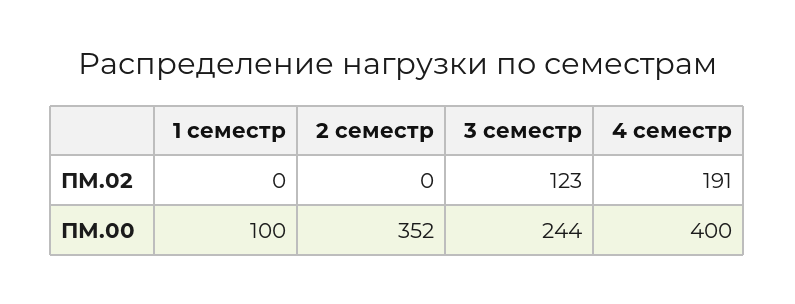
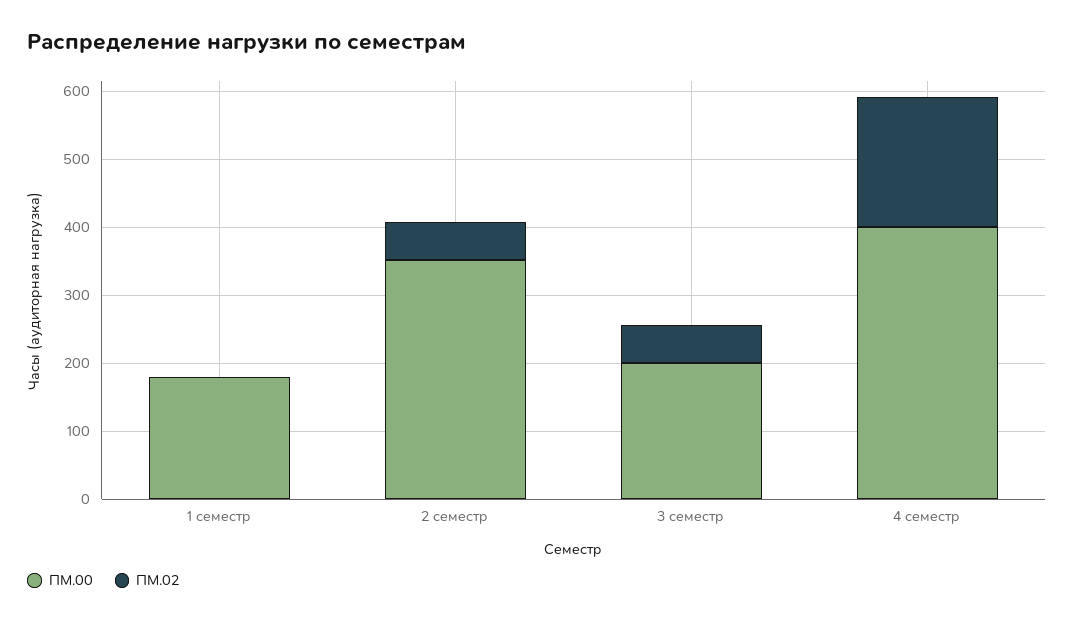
  {
    "ПМ.02": {
      "1 семестр": 0,
-     "2 семестр": 0,
+     "2 семестр": 60,
-     "3 семестр": 123,
+     "3 семестр": 60,
      "4 семестр": 191
    },
    "ПМ.00": {
-     "1 семестр": 100,
+     "1 семестр": 180,
      "2 семестр": 352,
-     "3 семестр": 244,
+     "3 семестр": 200,
      "4 семестр": 400
    }
  }

